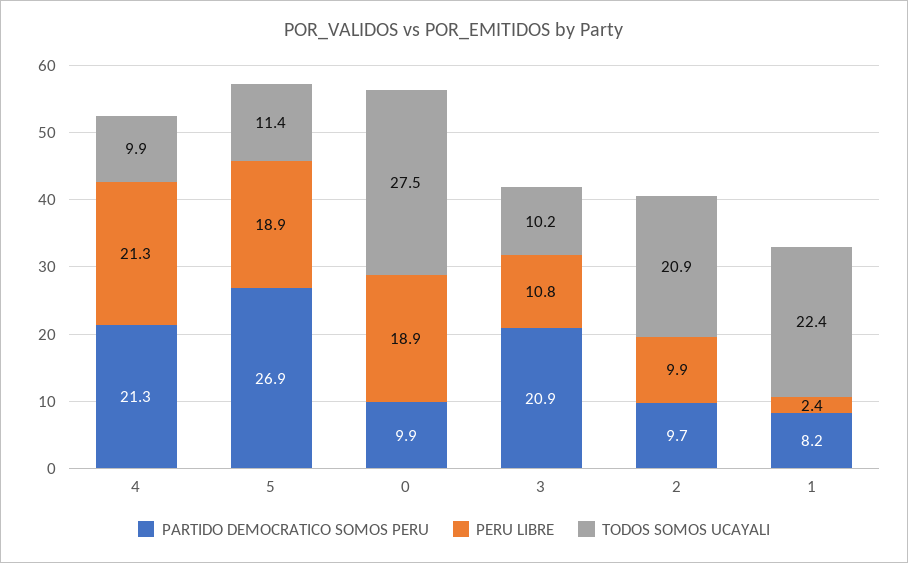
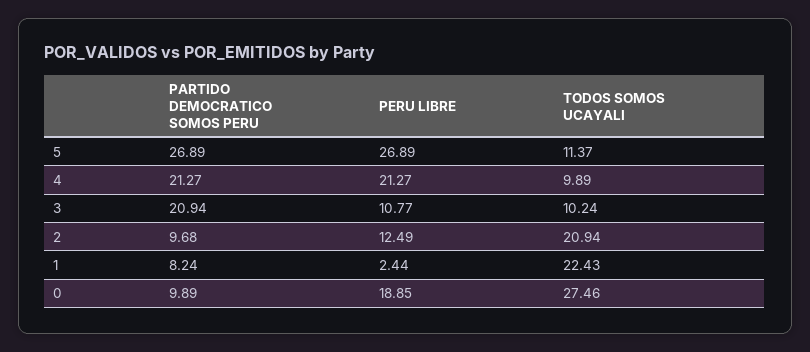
  {
    "PARTIDO DEMOCRATICO SOMOS PERU": {
      "4": 21.27,
      "5": 26.89,
      "0": 9.89,
      "3": 20.94,
      "2": 9.68,
      "1": 8.24
    },
    "PERU LIBRE": {
      "4": 21.27,
-     "5": 18.9,
+     "5": 26.89,
      "0": 18.85,
      "3": 10.77,
-     "2": 9.9,
+     "2": 12.49,
      "1": 2.44
    },
    "TODOS SOMOS UCAYALI": {
      "4": 9.89,
      "5": 11.37,
      "0": 27.46,
      "3": 10.24,
      "2": 20.94,
      "1": 22.43
    }
  }

